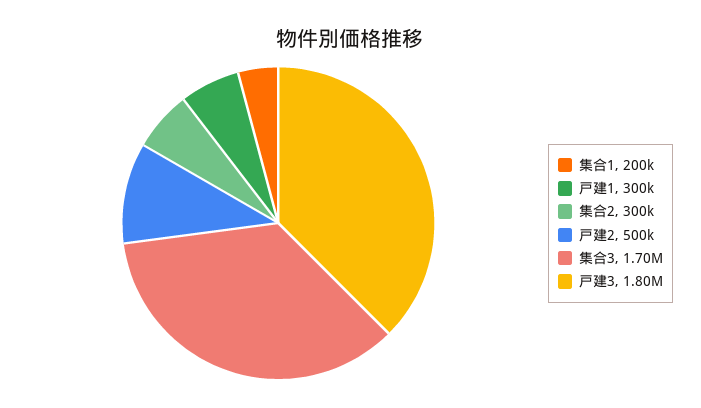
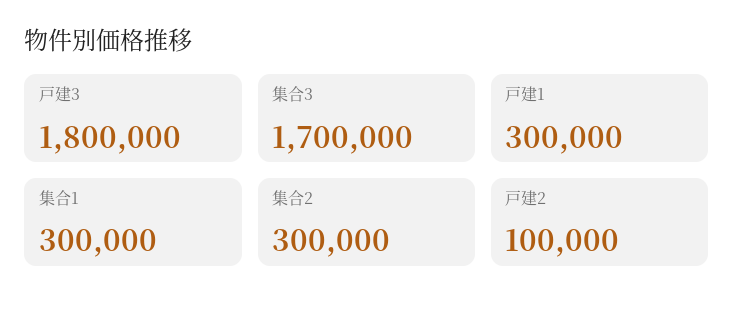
  {
-   "集合1": 200000,
+   "集合1": 300000,
    "戸建1": 300000,
    "集合2": 300000,
-   "戸建2": 500000,
+   "戸建2": 100000,
    "集合3": 1700000,
    "戸建3": 1800000
  }

